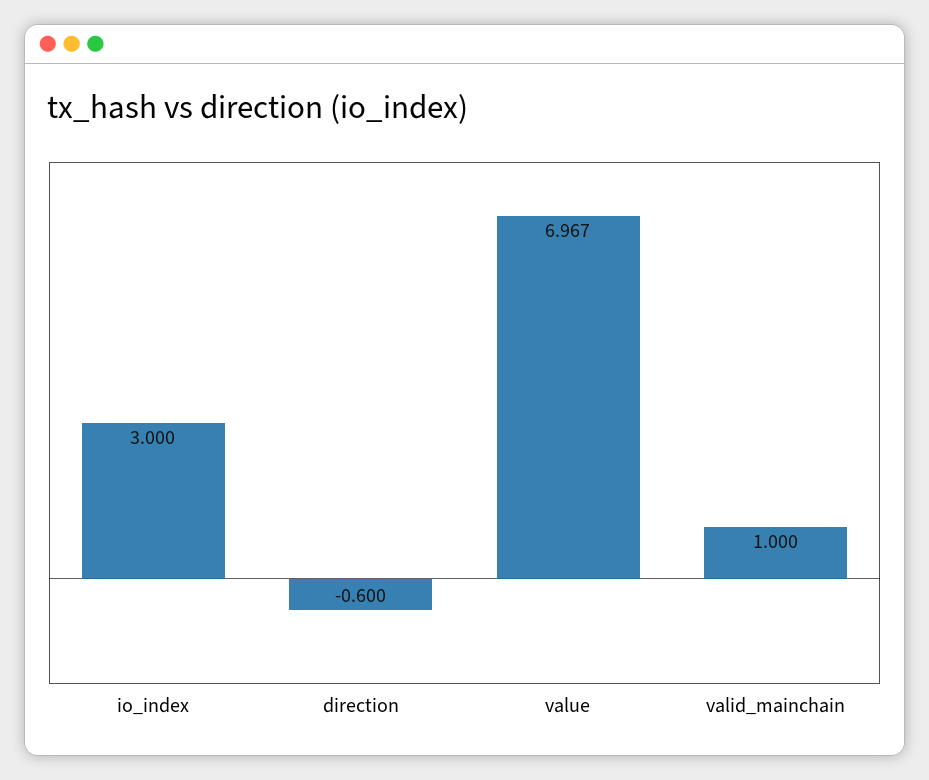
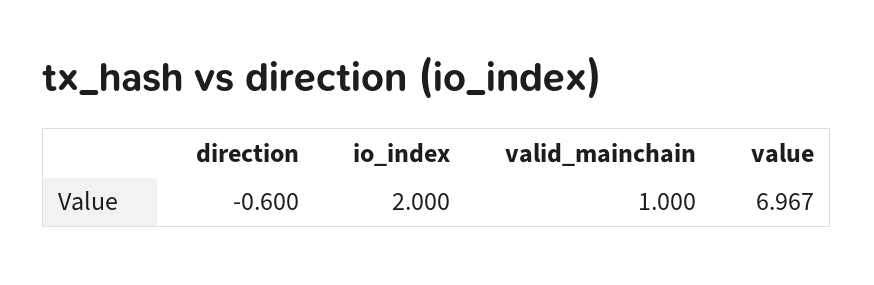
  {
-   "io_index": 3,
+   "io_index": 2,
    "direction": -0.6,
    "value": 6.967,
    "valid_mainchain": 1
  }

